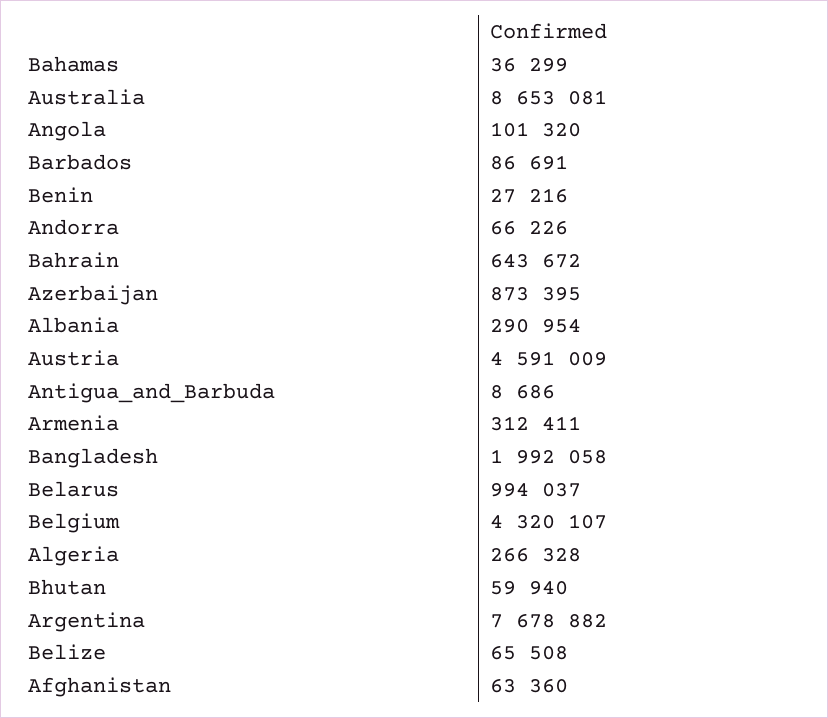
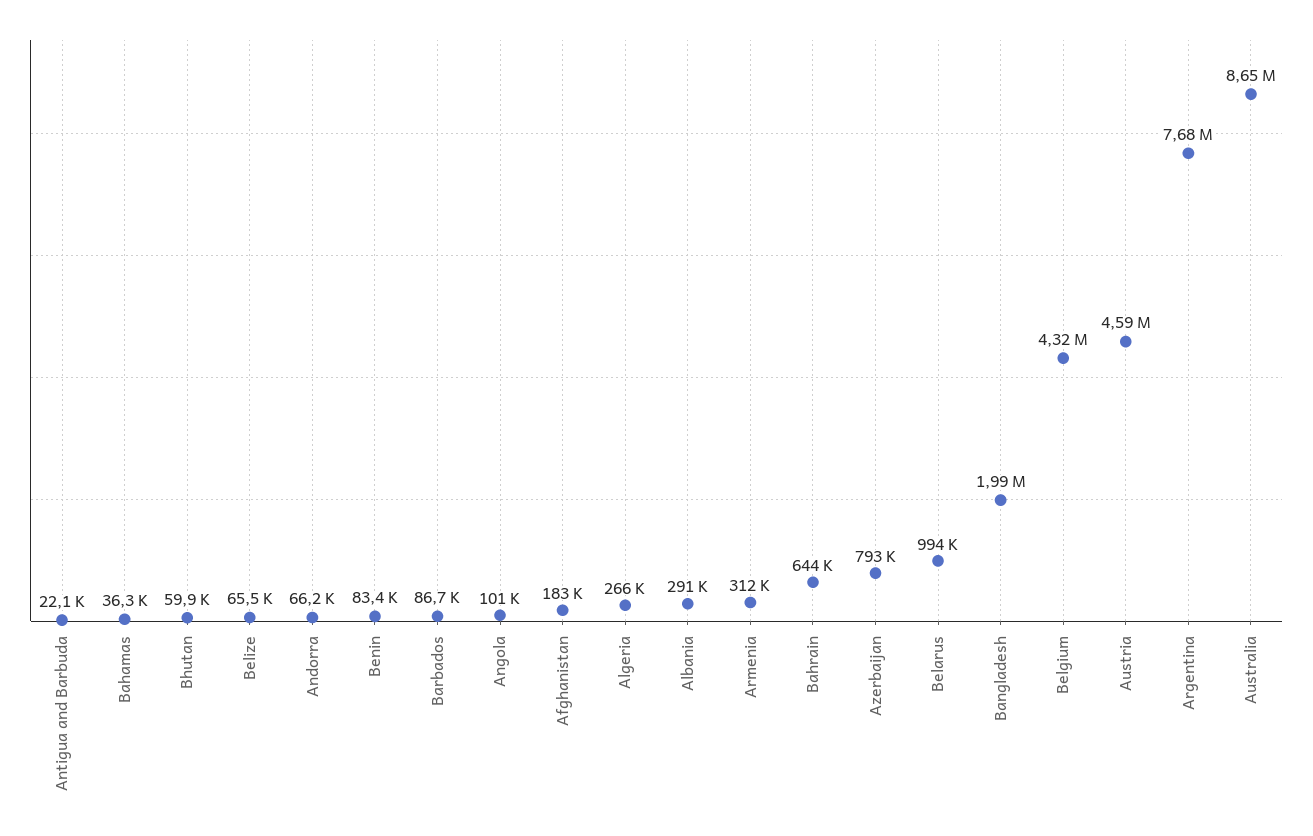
  {
    "Bahamas": 36299,
    "Australia": 8653081,
    "Angola": 101320,
    "Barbados": 86691,
-   "Benin": 27216,
+   "Benin": 83400,
    "Andorra": 66226,
    "Bahrain": 643672,
-   "Azerbaijan": 873395,
+   "Azerbaijan": 793000,
    "Albania": 290954,
    "Austria": 4591009,
-   "Antigua_and_Barbuda": 8686,
+   "Antigua_and_Barbuda": 22100,
    "Armenia": 312411,
    "Bangladesh": 1992058,
    "Belarus": 994037,
    "Belgium": 4320107,
    "Algeria": 266328,
    "Bhutan": 59940,
    "Argentina": 7678882,
    "Belize": 65508,
-   "Afghanistan": 63360
+   "Afghanistan": 183000
  }

